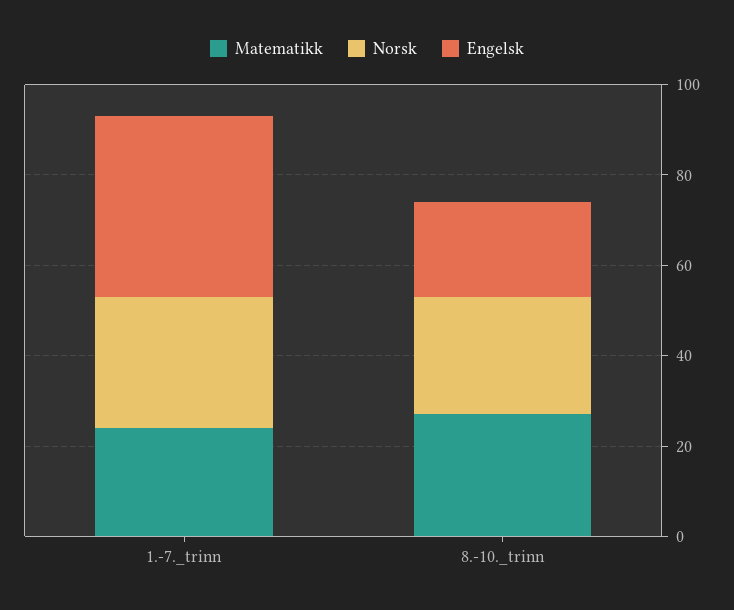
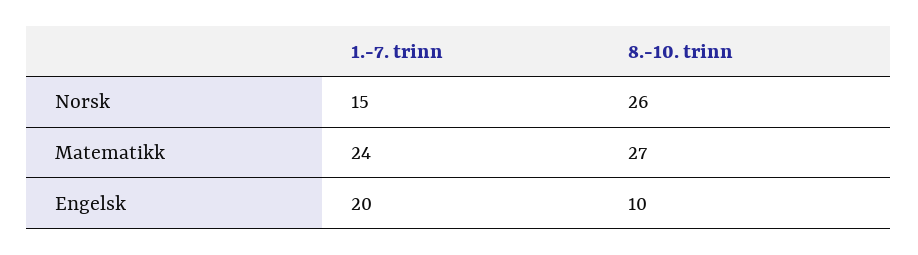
  {
    "Matematikk": {
      "1.-7._trinn": 24,
      "8.-10._trinn": 27
    },
    "Norsk": {
-     "1.-7._trinn": 30,
+     "1.-7._trinn": 15,
      "8.-10._trinn": 26
    },
    "Engelsk": {
-     "1.-7._trinn": 40,
+     "1.-7._trinn": 20,
-     "8.-10._trinn": 20
+     "8.-10._trinn": 10
    }
  }

